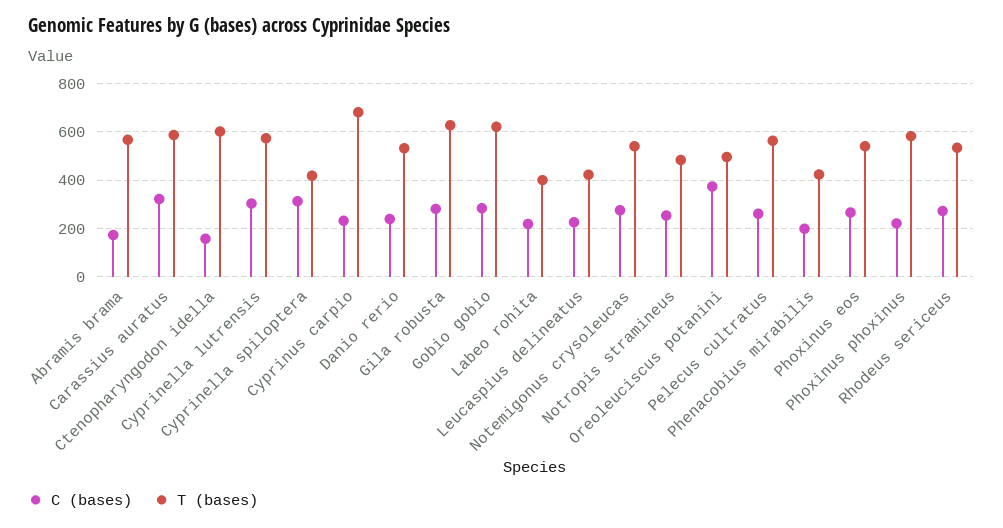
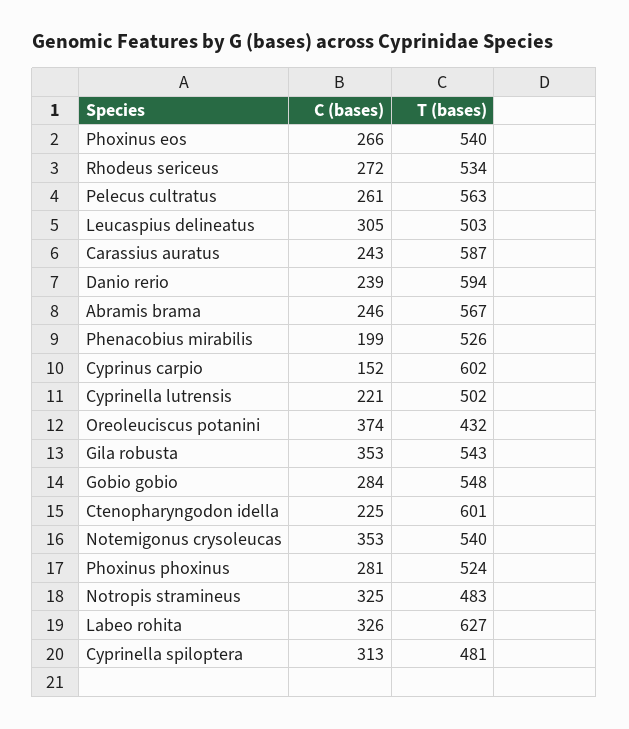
  {
    "C (bases)": {
-     "Abramis brama": 175,
+     "Abramis brama": 246,
-     "Carassius auratus": 325,
+     "Carassius auratus": 243,
-     "Ctenopharyngodon idella": 150,
+     "Ctenopharyngodon idella": 225,
-     "Cyprinella lutrensis": 300,
+     "Cyprinella lutrensis": 221,
      "Cyprinella spiloptera": 313,
-     "Cyprinus carpio": 225,
+     "Cyprinus carpio": 152,
      "Danio rerio": 239,
-     "Gila robusta": 275,
+     "Gila robusta": 353,
      "Gobio gobio": 284,
-     "Labeo rohita": 225,
+     "Labeo rohita": 326,
-     "Leucaspius delineatus": 225,
+     "Leucaspius delineatus": 305,
-     "Notemigonus crysoleucas": 275,
+     "Notemigonus crysoleucas": 353,
-     "Notropis stramineus": 250,
+     "Notropis stramineus": 325,
      "Oreoleuciscus potanini": 374,
      "Pelecus cultratus": 261,
      "Phenacobius mirabilis": 199,
      "Phoxinus eos": 266,
-     "Phoxinus phoxinus": 225,
+     "Phoxinus phoxinus": 281,
      "Rhodeus sericeus": 272
    },
    "T (bases)": {
      "Abramis brama": 567,
      "Carassius auratus": 587,
      "Ctenopharyngodon idella": 601,
-     "Cyprinella lutrensis": 575,
+     "Cyprinella lutrensis": 502,
-     "Cyprinella spiloptera": 425,
+     "Cyprinella spiloptera": 481,
-     "Cyprinus carpio": 675,
+     "Cyprinus carpio": 602,
-     "Danio rerio": 525,
+     "Danio rerio": 594,
-     "Gila robusta": 625,
+     "Gila robusta": 543,
-     "Gobio gobio": 625,
+     "Gobio gobio": 548,
-     "Labeo rohita": 400,
+     "Labeo rohita": 627,
-     "Leucaspius delineatus": 425,
+     "Leucaspius delineatus": 503,
      "Notemigonus crysoleucas": 540,
      "Notropis stramineus": 483,
-     "Oreoleuciscus potanini": 500,
+     "Oreoleuciscus potanini": 432,
      "Pelecus cultratus": 563,
-     "Phenacobius mirabilis": 425,
+     "Phenacobius mirabilis": 526,
      "Phoxinus eos": 540,
-     "Phoxinus phoxinus": 575,
+     "Phoxinus phoxinus": 524,
      "Rhodeus sericeus": 534
    }
  }

